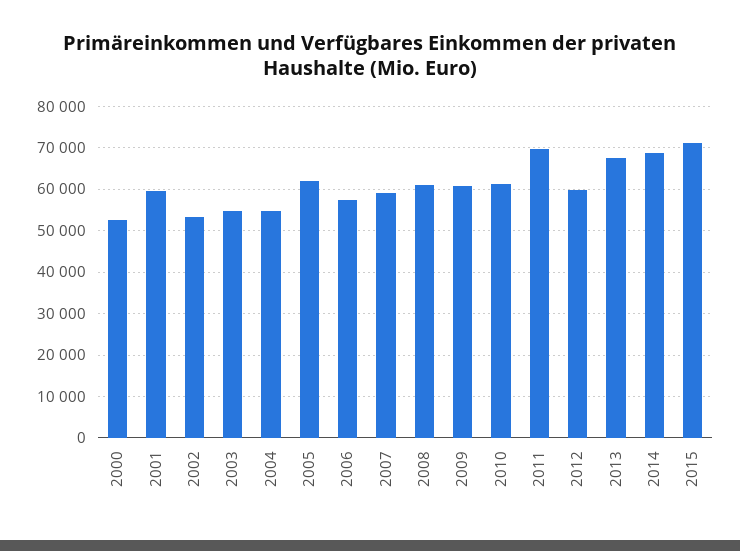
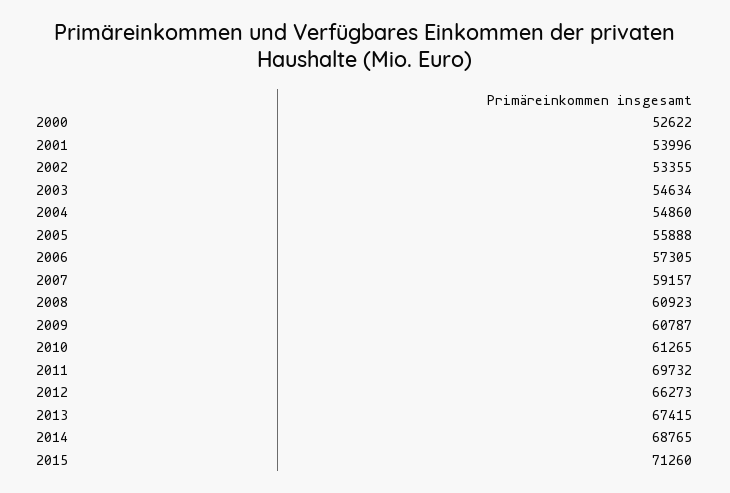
  {
    "2000": 52622,
-   "2001": 60000,
+   "2001": 53996,
    "2002": 53355,
    "2003": 54634,
    "2004": 54860,
-   "2005": 62000,
+   "2005": 55888,
    "2006": 57305,
    "2007": 59157,
    "2008": 60923,
    "2009": 60787,
    "2010": 61265,
    "2011": 69732,
-   "2012": 60000,
+   "2012": 66273,
    "2013": 67415,
    "2014": 68765,
    "2015": 71260
  }

